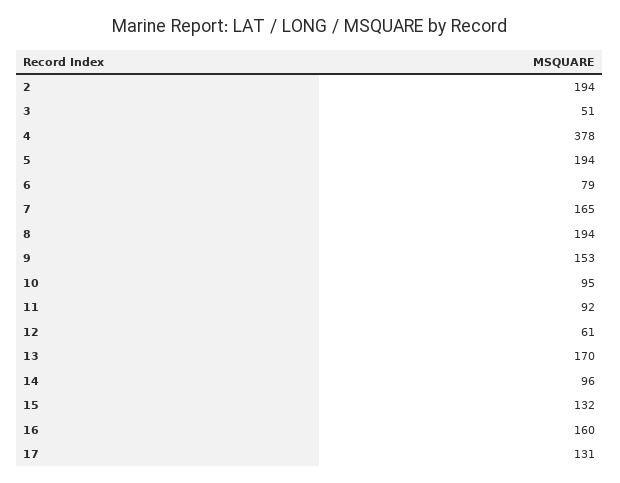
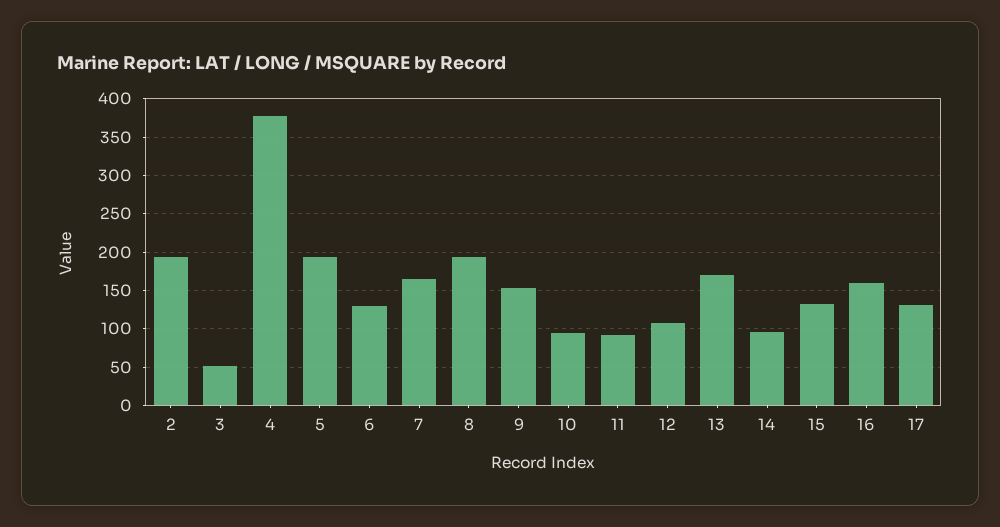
  {
    "2": 194,
    "3": 51,
    "4": 378,
    "5": 194,
-   "6": 79,
+   "6": 130,
    "7": 165,
    "8": 194,
    "9": 153,
    "10": 95,
    "11": 92,
-   "12": 61,
+   "12": 110,
    "13": 170,
    "14": 96,
    "15": 132,
    "16": 160,
    "17": 131
  }

